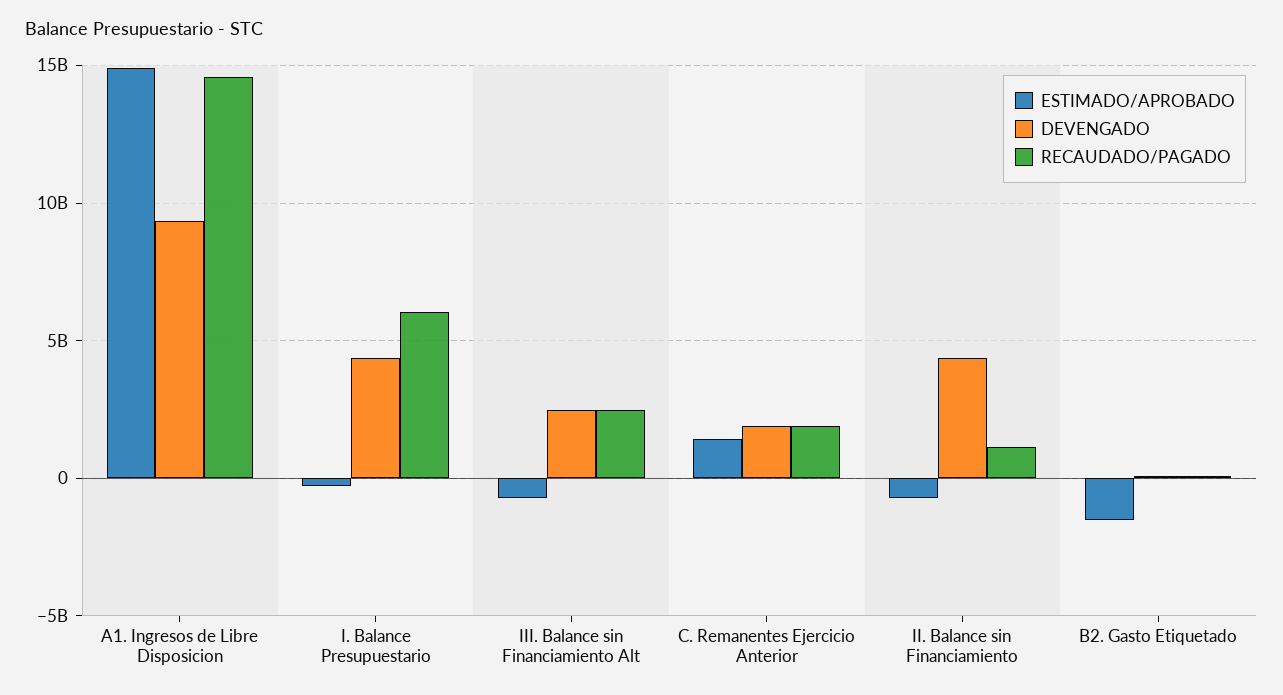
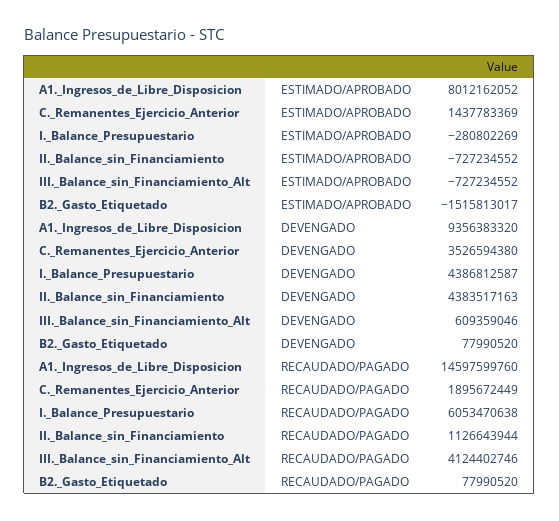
  {
    "ESTIMADO/APROBADO": {
-     "A1. Ingresos de Libre Disposicion": 15000000000,
+     "A1. Ingresos de Libre Disposicion": 8012162052,
      "I. Balance Presupuestario": -280802269,
      "III. Balance sin Financiamiento Alt": -727234552,
      "C. Remanentes Ejercicio Anterior": 1437783369,
      "II. Balance sin Financiamiento": -727234552,
      "B2. Gasto Etiquetado": -1515813017
    },
    "DEVENGADO": {
      "A1. Ingresos de Libre Disposicion": 9356383320,
      "I. Balance Presupuestario": 4386812587,
-     "III. Balance sin Financiamiento Alt": 2500000000,
+     "III. Balance sin Financiamiento Alt": 609359046,
-     "C. Remanentes Ejercicio Anterior": 2000000000,
+     "C. Remanentes Ejercicio Anterior": 3526594380,
      "II. Balance sin Financiamiento": 4383517163,
      "B2. Gasto Etiquetado": 77990520
    },
    "RECAUDADO/PAGADO": {
      "A1. Ingresos de Libre Disposicion": 14597599760,
      "I. Balance Presupuestario": 6053470638,
-     "III. Balance sin Financiamiento Alt": 2500000000,
+     "III. Balance sin Financiamiento Alt": 4124402746,
      "C. Remanentes Ejercicio Anterior": 1895672449,
      "II. Balance sin Financiamiento": 1126643944,
      "B2. Gasto Etiquetado": 77990520
    }
  }

